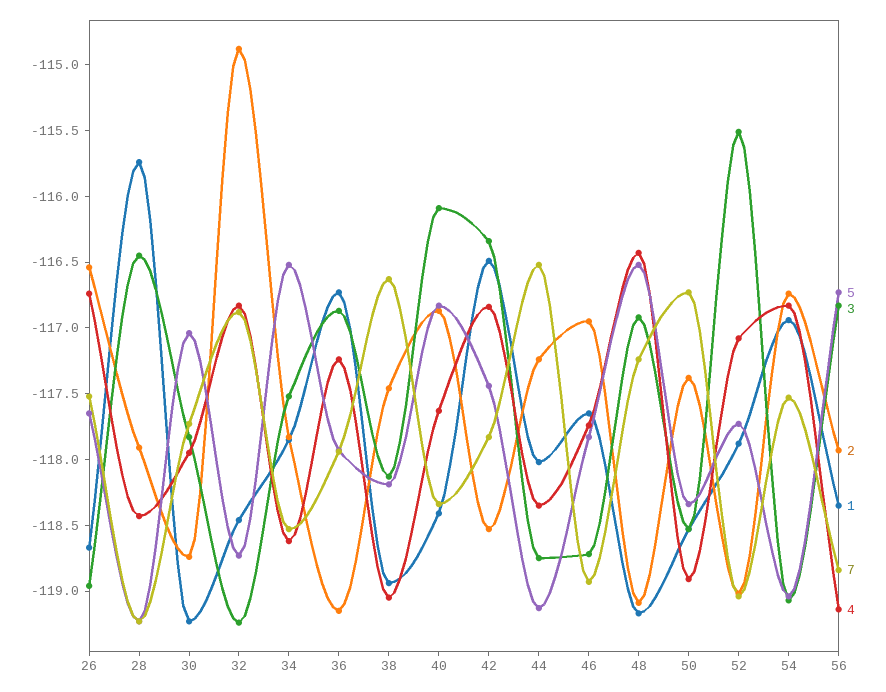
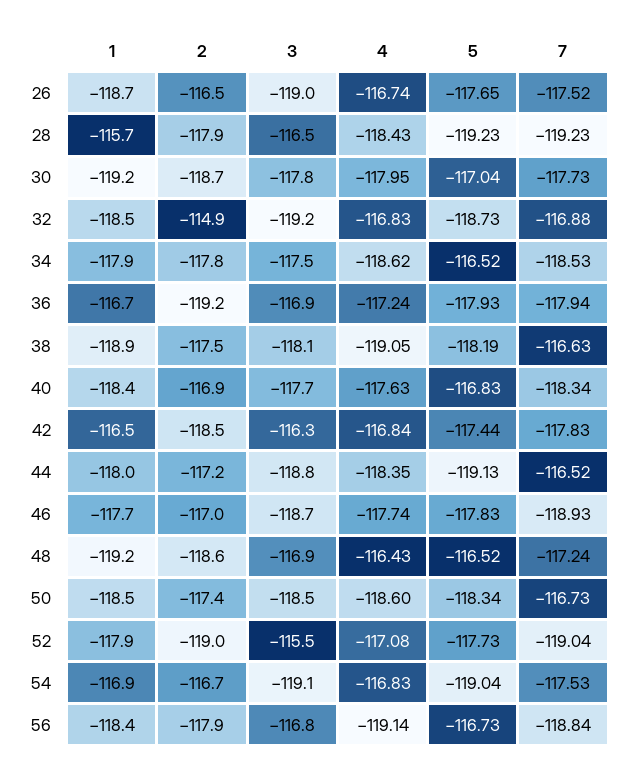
  {
    "5": {
      "26": -117.65,
      "28": -119.23,
      "30": -117.04,
      "32": -118.73,
      "34": -116.52,
      "36": -117.93,
      "38": -118.19,
      "40": -116.83,
      "42": -117.44,
      "44": -119.13,
      "46": -117.83,
      "48": -116.52,
      "50": -118.34,
      "52": -117.73,
      "54": -119.04,
      "56": -116.73
    },
    "3": {
      "26": -119,
      "28": -116.5,
      "30": -117.8,
      "32": -119.2,
      "34": -117.5,
      "36": -116.9,
      "38": -118.1,
-     "40": -116.1,
+     "40": -117.7,
      "42": -116.3,
      "44": -118.8,
      "46": -118.7,
      "48": -116.9,
      "50": -118.5,
      "52": -115.5,
      "54": -119.1,
      "56": -116.8
    },
    "2": {
      "26": -116.5,
      "28": -117.9,
      "30": -118.7,
      "32": -114.9,
      "34": -117.8,
      "36": -119.2,
      "38": -117.5,
      "40": -116.9,
      "42": -118.5,
      "44": -117.2,
      "46": -117,
-     "48": -119.1,
+     "48": -118.6,
      "50": -117.4,
      "52": -119,
      "54": -116.7,
      "56": -117.9
    },
    "1": {
      "26": -118.7,
      "28": -115.7,
      "30": -119.2,
      "32": -118.5,
      "34": -117.9,
      "36": -116.7,
      "38": -118.9,
      "40": -118.4,
      "42": -116.5,
      "44": -118,
      "46": -117.7,
      "48": -119.2,
      "50": -118.5,
      "52": -117.9,
      "54": -116.9,
      "56": -118.4
    },
    "7": {
      "26": -117.52,
      "28": -119.23,
      "30": -117.73,
      "32": -116.88,
      "34": -118.53,
      "36": -117.94,
      "38": -116.63,
      "40": -118.34,
      "42": -117.83,
      "44": -116.52,
      "46": -118.93,
      "48": -117.24,
      "50": -116.73,
      "52": -119.04,
      "54": -117.53,
      "56": -118.84
    },
    "4": {
      "26": -116.74,
      "28": -118.43,
      "30": -117.95,
      "32": -116.83,
      "34": -118.62,
      "36": -117.24,
      "38": -119.05,
      "40": -117.63,
      "42": -116.84,
      "44": -118.35,
      "46": -117.74,
      "48": -116.43,
-     "50": -118.9,
+     "50": -118.6,
      "52": -117.08,
      "54": -116.83,
      "56": -119.14
    }
  }

